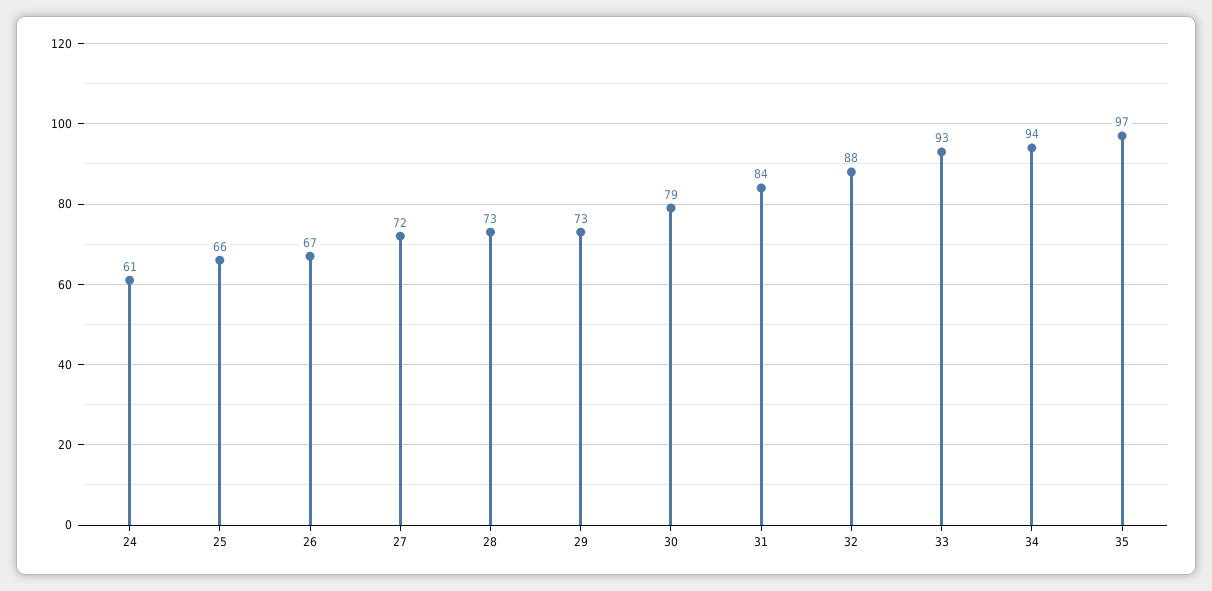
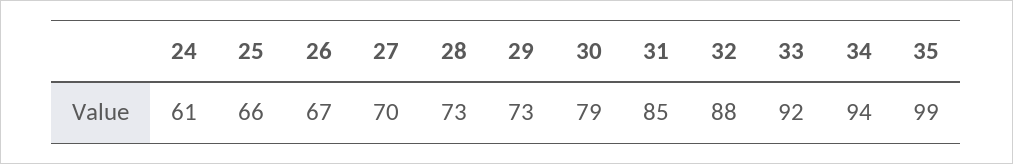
  {
    "24": 61,
    "25": 66,
    "26": 67,
-   "27": 72,
+   "27": 70,
    "28": 73,
    "29": 73,
    "30": 79,
-   "31": 84,
+   "31": 85,
    "32": 88,
-   "33": 93,
+   "33": 92,
    "34": 94,
-   "35": 97
+   "35": 99
  }

